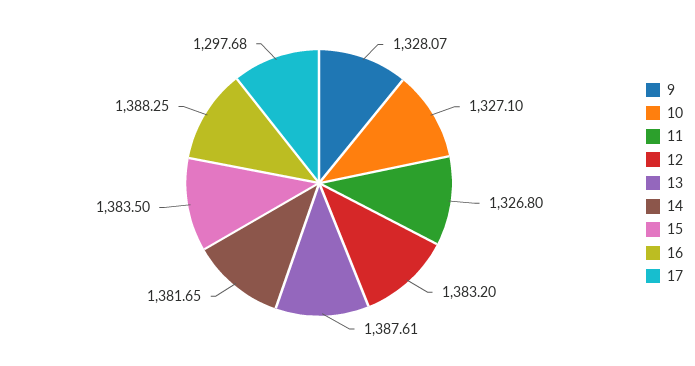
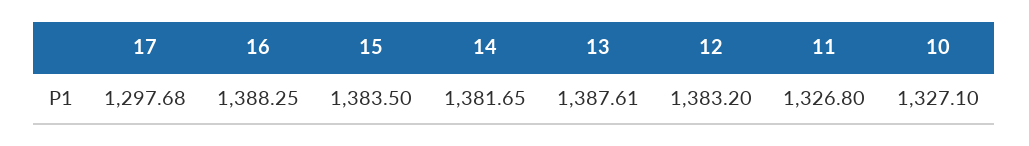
  {
-   "9": 1328.07,
    "10": 1327.1,
    "11": 1326.8,
    "12": 1383.2,
    "13": 1387.61,
    "14": 1381.65,
    "15": 1383.5,
    "16": 1388.25,
    "17": 1297.68
  }

